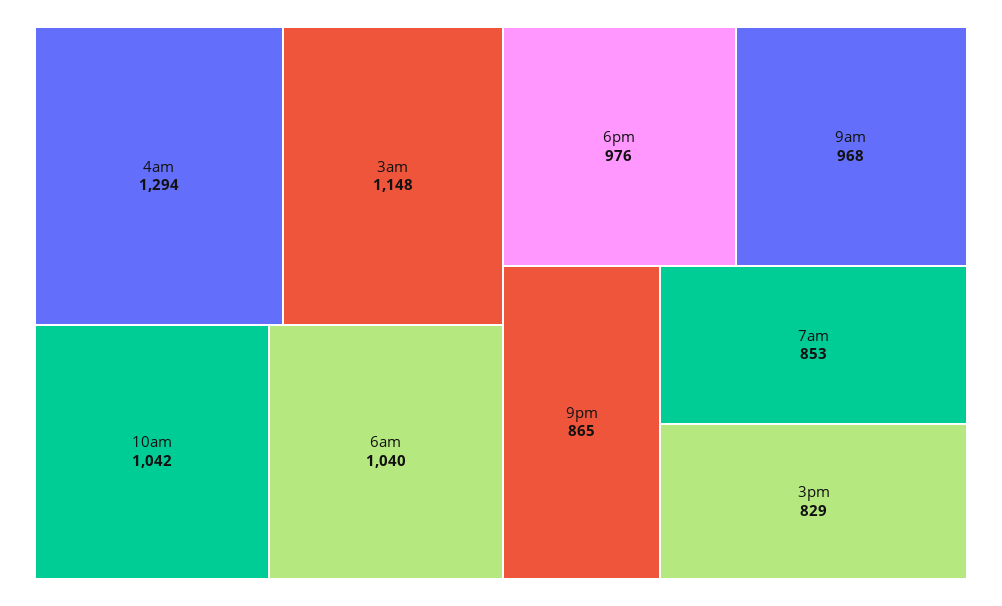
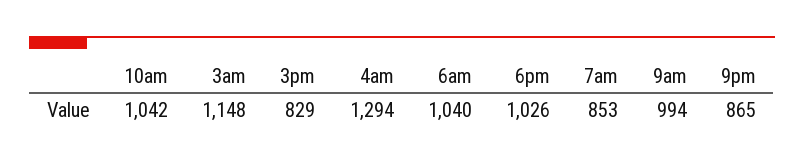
  {
    "4am": 1294,
    "3am": 1148,
    "10am": 1042,
    "6am": 1040,
-   "6pm": 976,
+   "6pm": 1026,
-   "9am": 968,
+   "9am": 994,
    "9pm": 865,
    "7am": 853,
    "3pm": 829
  }

